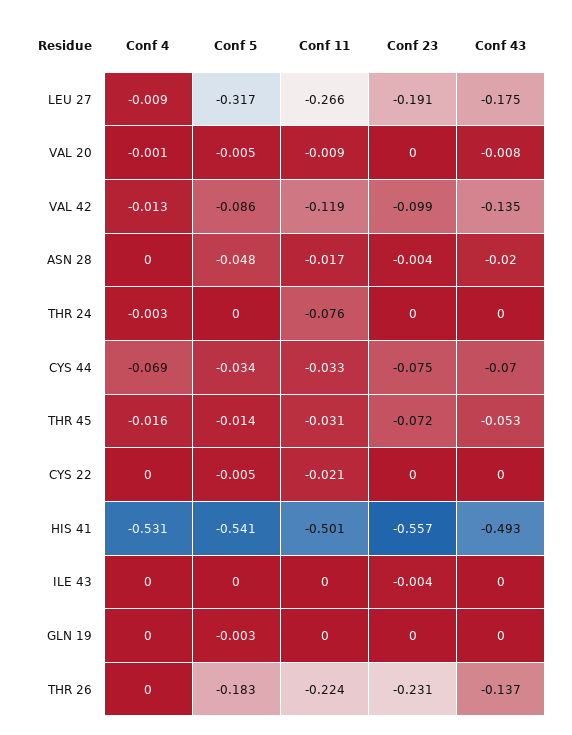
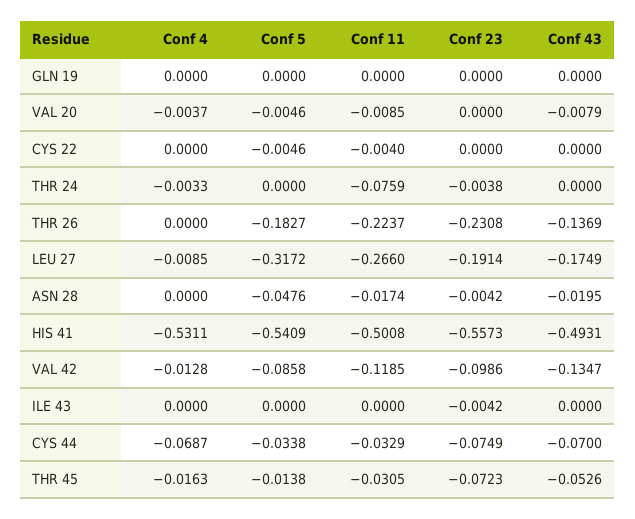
  {
    "Conf 4": {
      "LEU 27": -0.0085,
-     "VAL 20": -0.001,
+     "VAL 20": -0.0037,
      "VAL 42": -0.0128,
      "ASN 28": 0,
      "THR 24": -0.0033,
      "CYS 44": -0.0687,
      "THR 45": -0.0163,
      "CYS 22": 0,
      "HIS 41": -0.5311,
      "ILE 43": 0,
      "GLN 19": 0,
      "THR 26": 0
    },
    "Conf 5": {
      "LEU 27": -0.3172,
      "VAL 20": -0.0046,
      "VAL 42": -0.0858,
      "ASN 28": -0.0476,
      "THR 24": 0,
      "CYS 44": -0.0338,
      "THR 45": -0.0138,
      "CYS 22": -0.0046,
      "HIS 41": -0.5409,
      "ILE 43": 0,
-     "GLN 19": -0.003,
+     "GLN 19": 0,
      "THR 26": -0.1827
    },
    "Conf 11": {
      "LEU 27": -0.266,
      "VAL 20": -0.0085,
      "VAL 42": -0.1185,
      "ASN 28": -0.0174,
      "THR 24": -0.0759,
      "CYS 44": -0.0329,
      "THR 45": -0.0305,
-     "CYS 22": -0.021,
+     "CYS 22": -0.004,
      "HIS 41": -0.5008,
      "ILE 43": 0,
      "GLN 19": 0,
      "THR 26": -0.2237
    },
    "Conf 23": {
      "LEU 27": -0.1914,
      "VAL 20": 0,
      "VAL 42": -0.0986,
      "ASN 28": -0.0042,
-     "THR 24": 0,
+     "THR 24": -0.0038,
      "CYS 44": -0.0749,
      "THR 45": -0.0723,
      "CYS 22": 0,
      "HIS 41": -0.5573,
      "ILE 43": -0.0042,
      "GLN 19": 0,
      "THR 26": -0.2308
    },
    "Conf 43": {
      "LEU 27": -0.1749,
      "VAL 20": -0.0079,
      "VAL 42": -0.1347,
      "ASN 28": -0.0195,
      "THR 24": 0,
      "CYS 44": -0.07,
      "THR 45": -0.0526,
      "CYS 22": 0,
      "HIS 41": -0.4931,
      "ILE 43": 0,
      "GLN 19": 0,
      "THR 26": -0.1369
    }
  }

